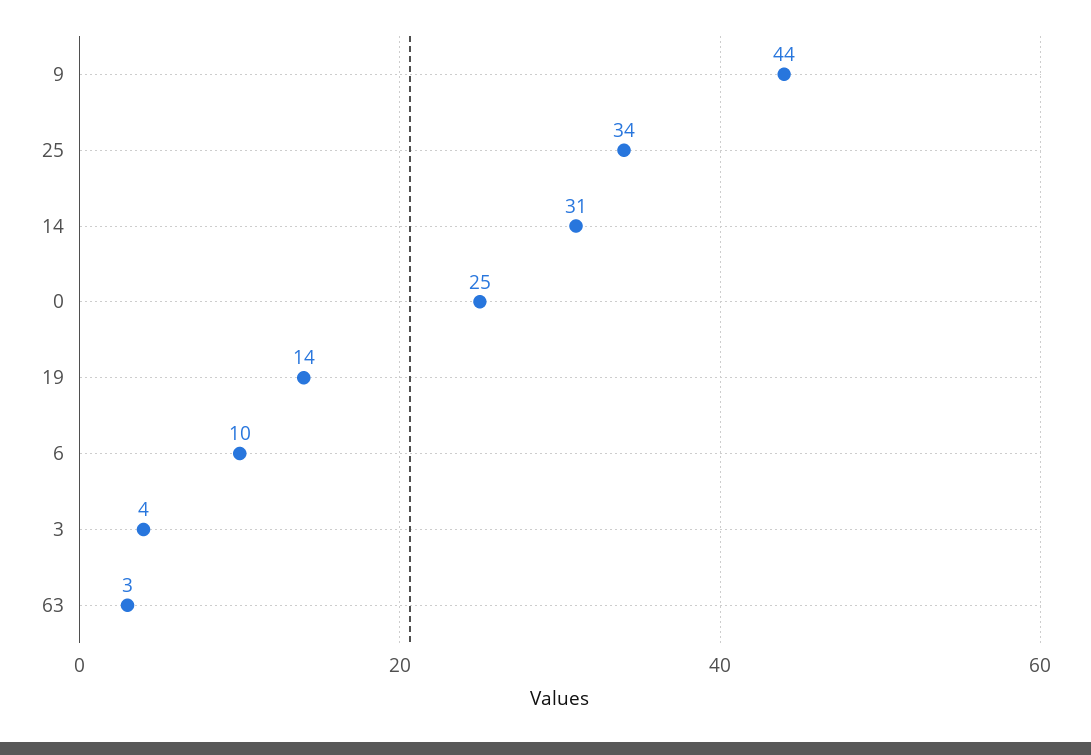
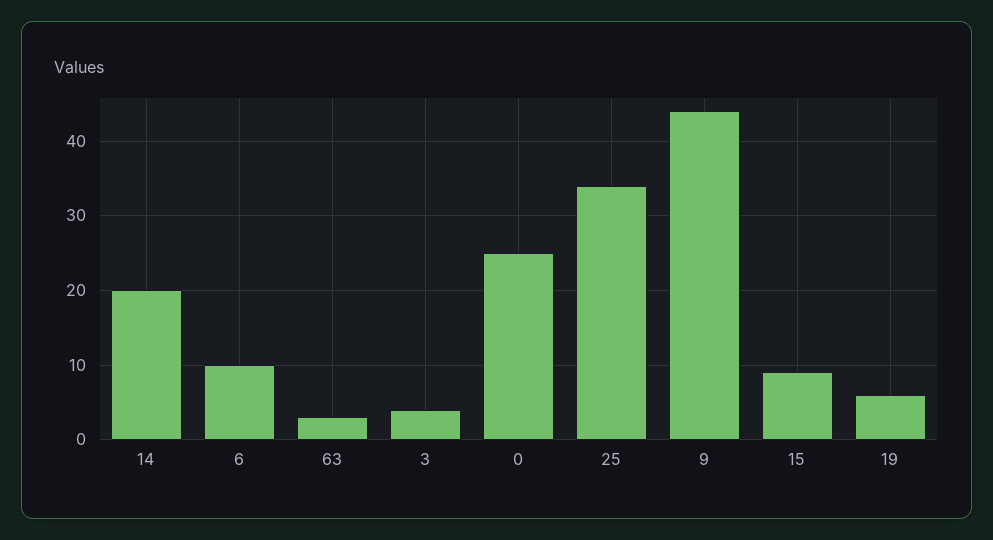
  {
    "9": 44,
    "25": 34,
-   "14": 31,
+   "14": 20,
    "0": 25,
-   "19": 14,
+   "19": 6,
    "6": 10,
    "3": 4,
-   "63": 3
+   "63": 3,
+   "15": 9
  }

